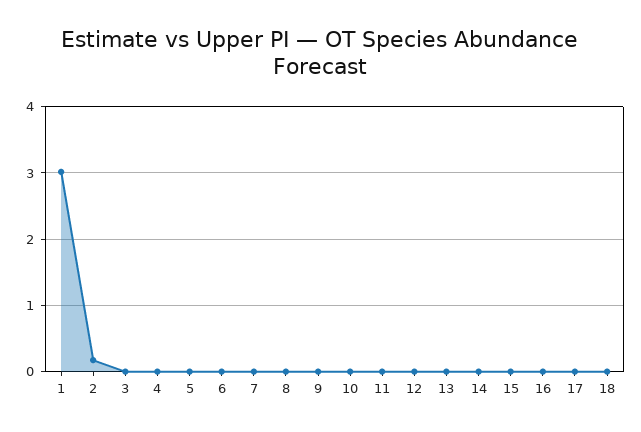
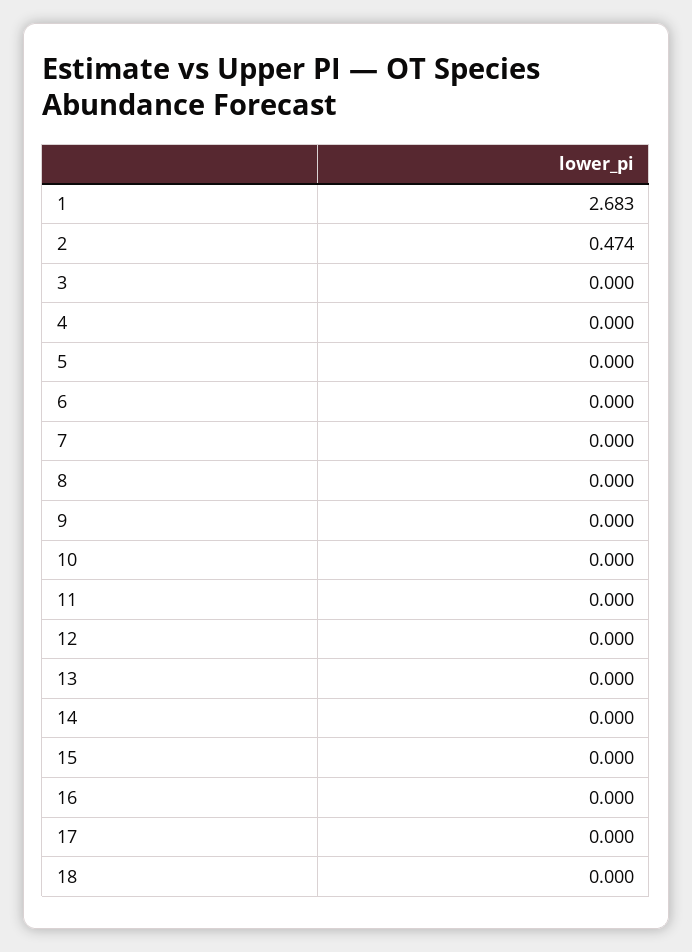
  {
-   "1": 3,
+   "1": 2.683,
-   "2": 0.2,
+   "2": 0.474,
    "3": 0,
    "4": 0,
    "5": 0,
    "6": 0,
    "7": 0,
    "8": 0,
    "9": 0,
    "10": 0,
    "11": 0,
    "12": 0,
    "13": 0,
    "14": 0,
    "15": 0,
    "16": 0,
    "17": 0,
    "18": 0
  }

